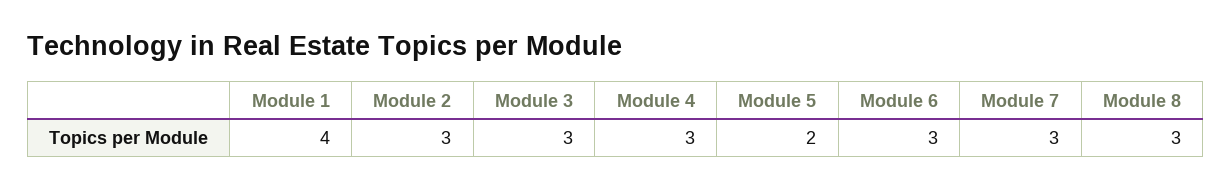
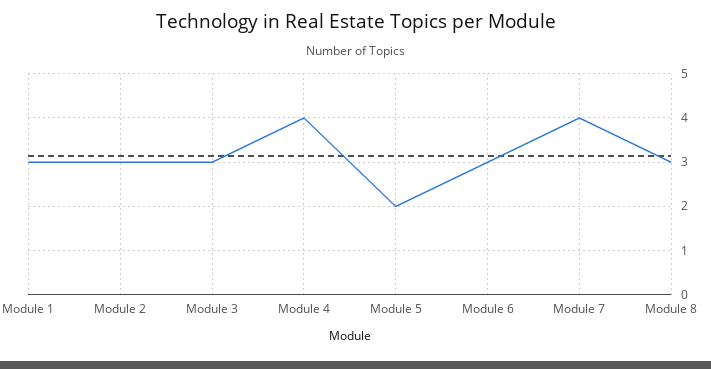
  {
-   "Module 1": 4,
+   "Module 1": 3,
    "Module 2": 3,
    "Module 3": 3,
-   "Module 4": 3,
+   "Module 4": 4,
    "Module 5": 2,
    "Module 6": 3,
-   "Module 7": 3,
+   "Module 7": 4,
    "Module 8": 3
  }

